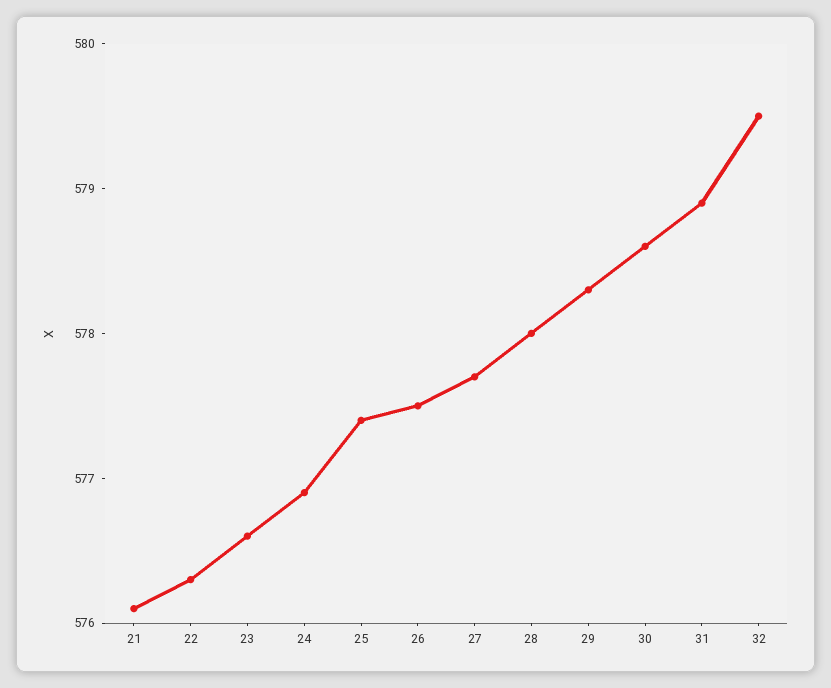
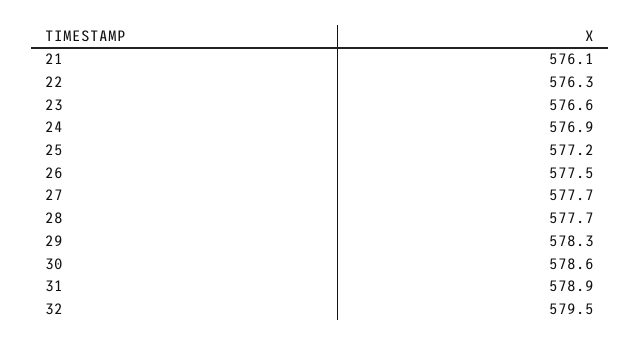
  {
    "21": 576.1,
    "22": 576.3,
    "23": 576.6,
    "24": 576.9,
-   "25": 577.4,
+   "25": 577.2,
    "26": 577.5,
    "27": 577.7,
-   "28": 578,
+   "28": 577.7,
    "29": 578.3,
    "30": 578.6,
    "31": 578.9,
    "32": 579.5
  }

